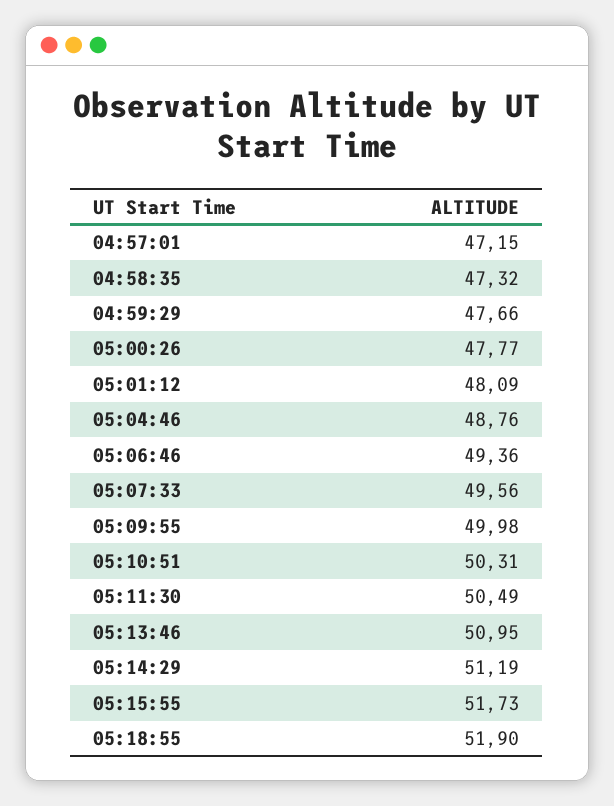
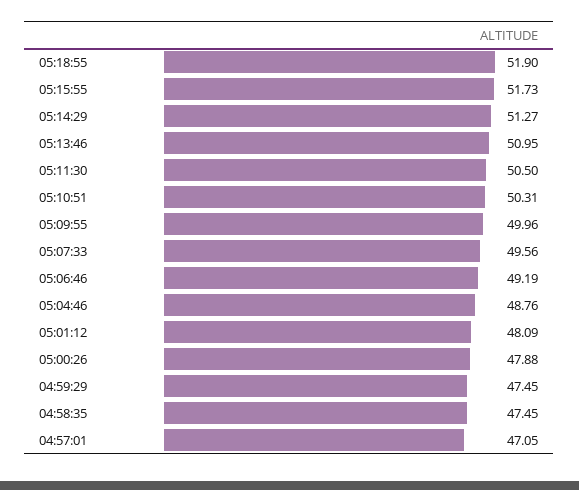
  {
-   "04:57:01": 47.15,
+   "04:57:01": 47.05,
-   "04:58:35": 47.32,
+   "04:58:35": 47.45,
-   "04:59:29": 47.66,
+   "04:59:29": 47.45,
-   "05:00:26": 47.77,
+   "05:00:26": 47.88,
    "05:01:12": 48.09,
    "05:04:46": 48.76,
-   "05:06:46": 49.36,
+   "05:06:46": 49.19,
    "05:07:33": 49.56,
-   "05:09:55": 49.98,
+   "05:09:55": 49.96,
    "05:10:51": 50.31,
-   "05:11:30": 50.49,
+   "05:11:30": 50.5,
    "05:13:46": 50.95,
-   "05:14:29": 51.19,
+   "05:14:29": 51.27,
    "05:15:55": 51.73,
    "05:18:55": 51.9
  }

